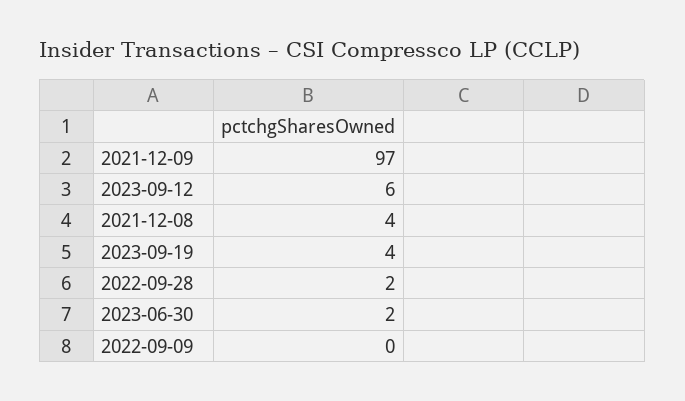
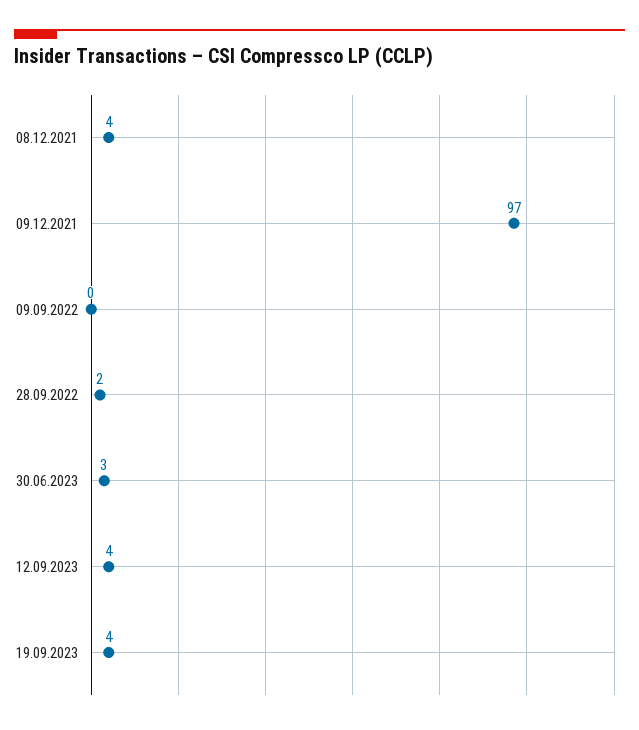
  {
    "2021-12-09": 97,
-   "2023-09-12": 6,
+   "2023-09-12": 4,
    "2021-12-08": 4,
    "2023-09-19": 4,
    "2022-09-28": 2,
-   "2023-06-30": 2,
+   "2023-06-30": 3,
    "2022-09-09": 0
  }

